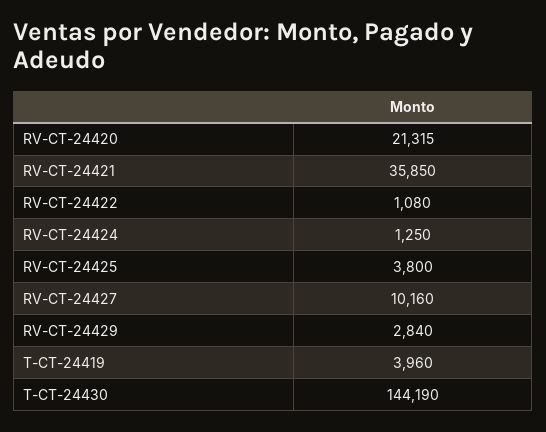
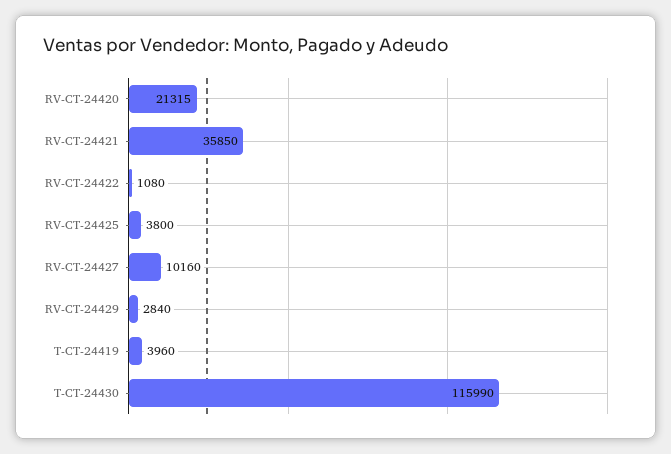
  {
    "RV-CT-24420": 21315,
    "RV-CT-24421": 35850,
    "RV-CT-24422": 1080,
-   "RV-CT-24424": 1250,
    "RV-CT-24425": 3800,
    "RV-CT-24427": 10160,
    "RV-CT-24429": 2840,
    "T-CT-24419": 3960,
-   "T-CT-24430": 144190
+   "T-CT-24430": 115990
  }

